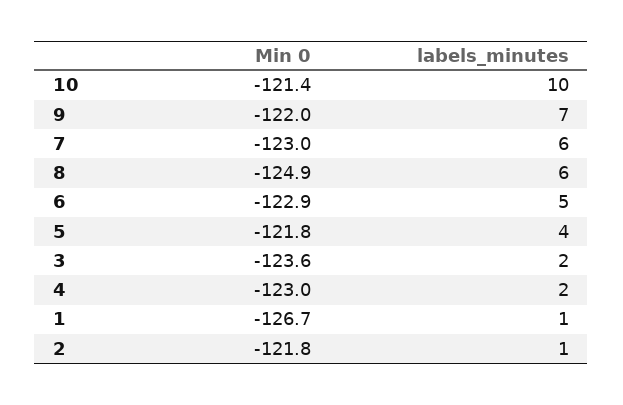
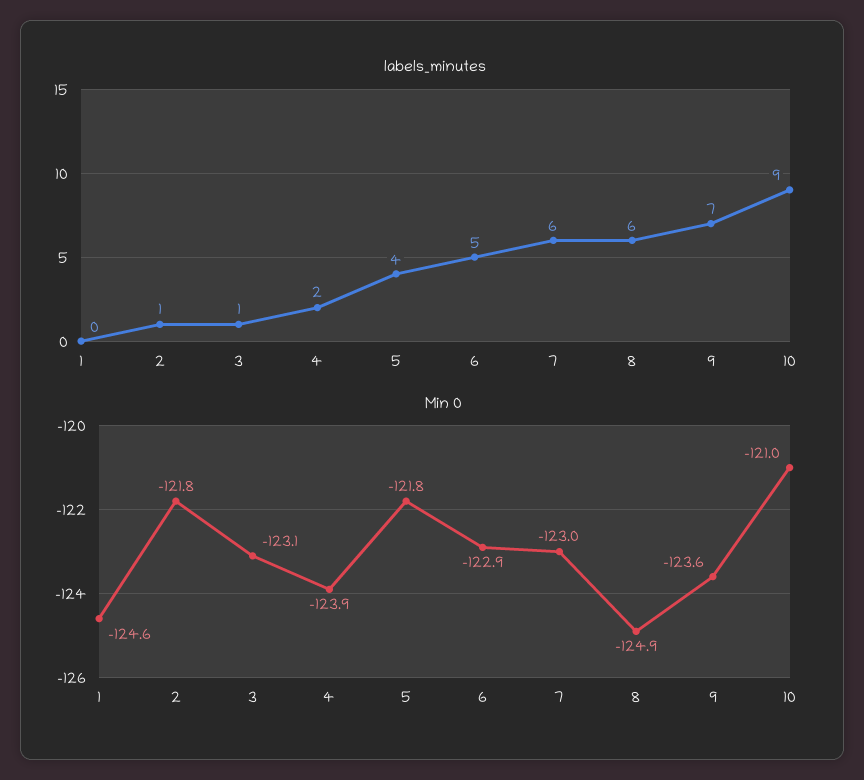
  {
    "Min 0": {
-     "10": -121.4,
+     "10": -121,
-     "9": -122,
+     "9": -123.6,
      "7": -123,
      "8": -124.9,
      "6": -122.9,
      "5": -121.8,
-     "3": -123.6,
+     "3": -123.1,
-     "4": -123,
+     "4": -123.9,
-     "1": -126.7,
+     "1": -124.6,
      "2": -121.8
    },
    "labels_minutes": {
-     "10": 10,
+     "10": 9,
      "9": 7,
      "7": 6,
      "8": 6,
      "6": 5,
      "5": 4,
-     "3": 2,
+     "3": 1,
      "4": 2,
-     "1": 1,
+     "1": 0,
      "2": 1
    }
  }

